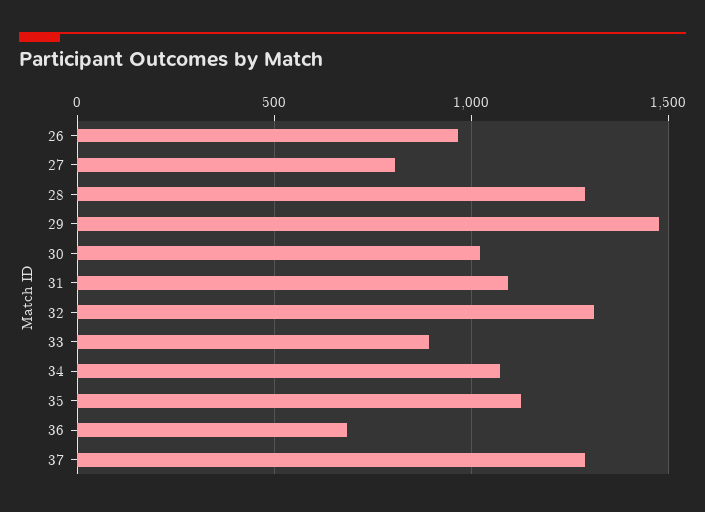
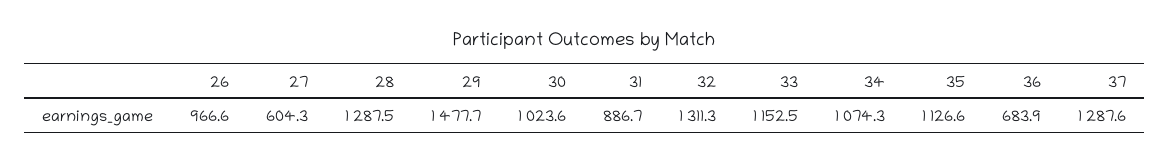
  {
    "26": 966.6,
-   "27": 800,
+   "27": 604.3,
    "28": 1287.5,
    "29": 1477.7,
    "30": 1023.6,
-   "31": 1100,
+   "31": 886.7,
    "32": 1311.3,
-   "33": 900,
+   "33": 1152.5,
    "34": 1074.3,
    "35": 1126.6,
    "36": 683.9,
    "37": 1287.6
  }

